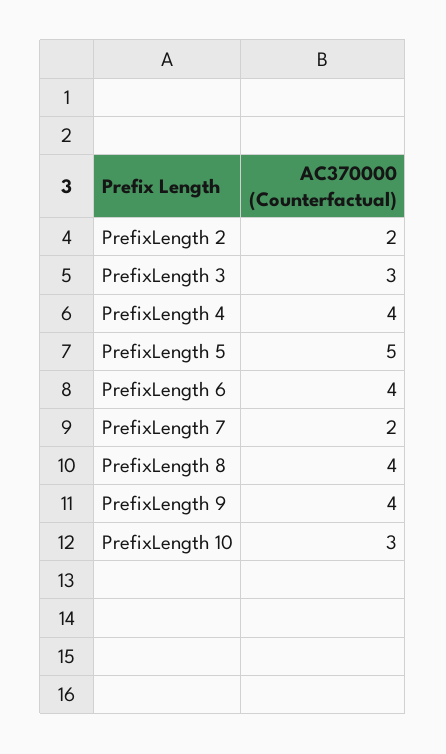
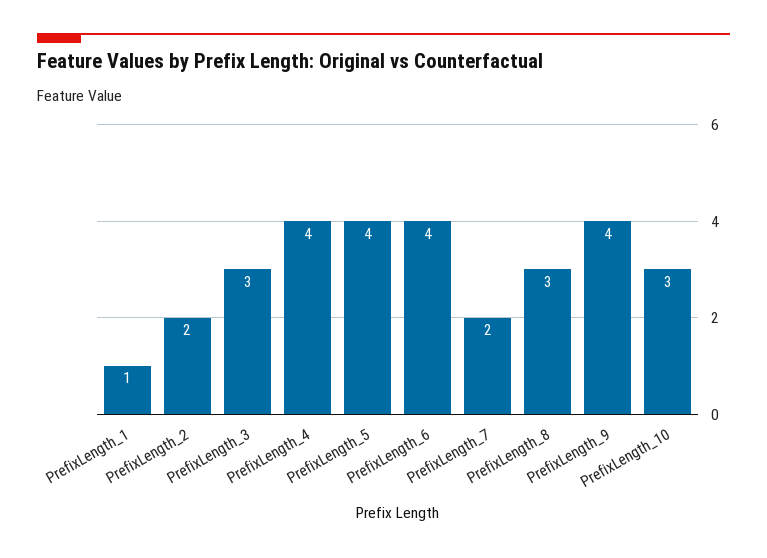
  {
    "PrefixLength 2": 2,
    "PrefixLength 3": 3,
    "PrefixLength 4": 4,
-   "PrefixLength 5": 5,
+   "PrefixLength 5": 4,
    "PrefixLength 6": 4,
    "PrefixLength 7": 2,
-   "PrefixLength 8": 4,
+   "PrefixLength 8": 3,
    "PrefixLength 9": 4,
-   "PrefixLength 10": 3
+   "PrefixLength 10": 3,
+   "PrefixLength_1": 1
  }

